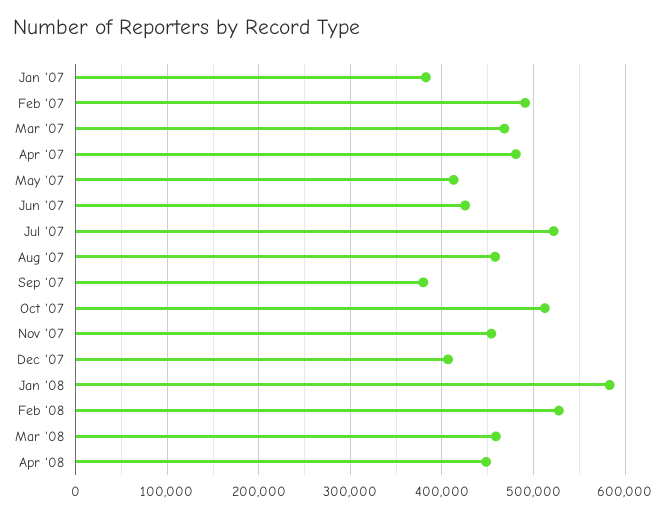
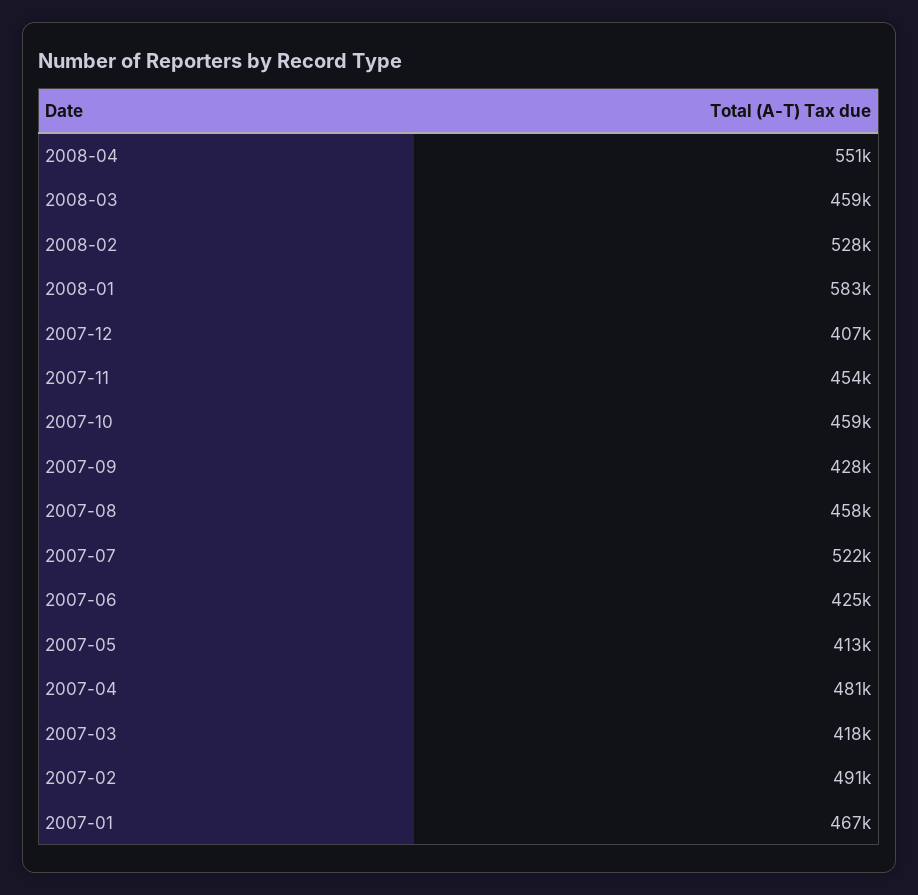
  {
-   "Jan '07": 380000,
+   "Jan '07": 467000,
    "Feb '07": 491000,
-   "Mar '07": 470000,
+   "Mar '07": 418000,
    "Apr '07": 481000,
    "May '07": 413000,
    "Jun '07": 425000,
    "Jul '07": 522000,
    "Aug '07": 458000,
-   "Sep '07": 380000,
+   "Sep '07": 428000,
-   "Oct '07": 510000,
+   "Oct '07": 459000,
    "Nov '07": 454000,
    "Dec '07": 407000,
    "Jan '08": 583000,
    "Feb '08": 528000,
    "Mar '08": 459000,
-   "Apr '08": 450000
+   "Apr '08": 551000
  }

